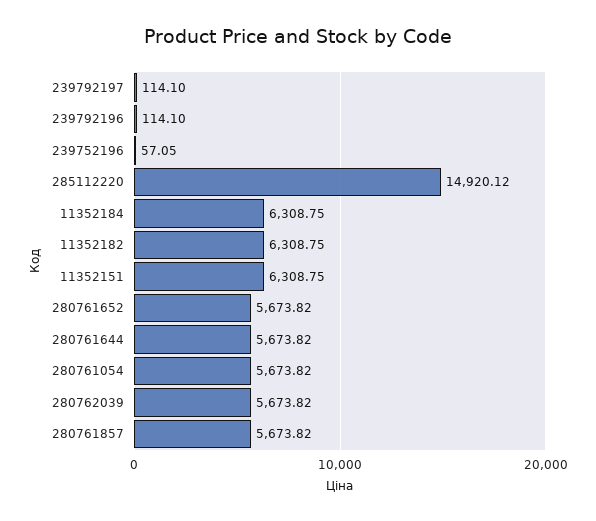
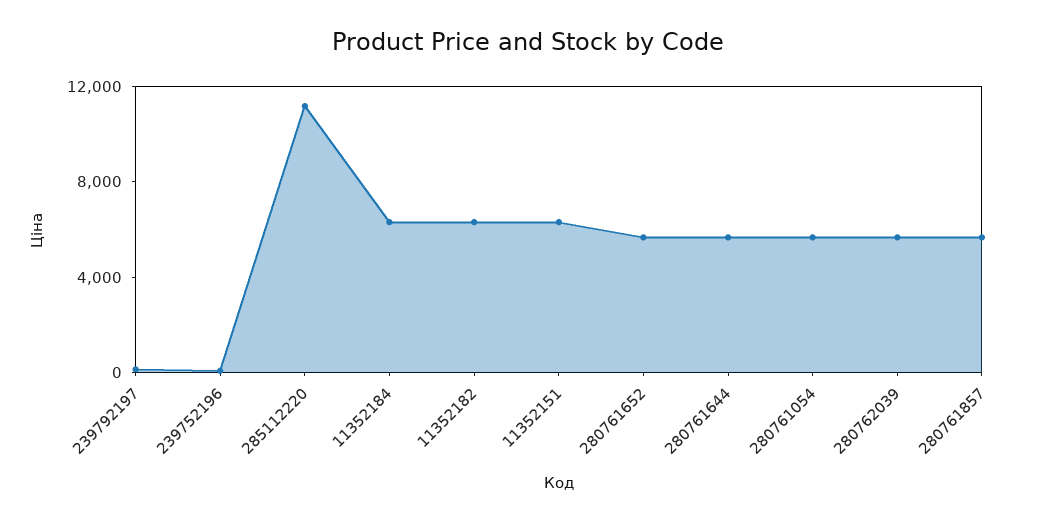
  {
    "239792197": 114.1,
-   "239792196": 114.1,
    "239752196": 57.05,
-   "285112220": 14920.12,
+   "285112220": 11000,
    "11352184": 6308.75,
    "11352182": 6308.75,
    "11352151": 6308.75,
    "280761652": 5673.82,
    "280761644": 5673.82,
    "280761054": 5673.82,
    "280762039": 5673.82,
    "280761857": 5673.82
  }

